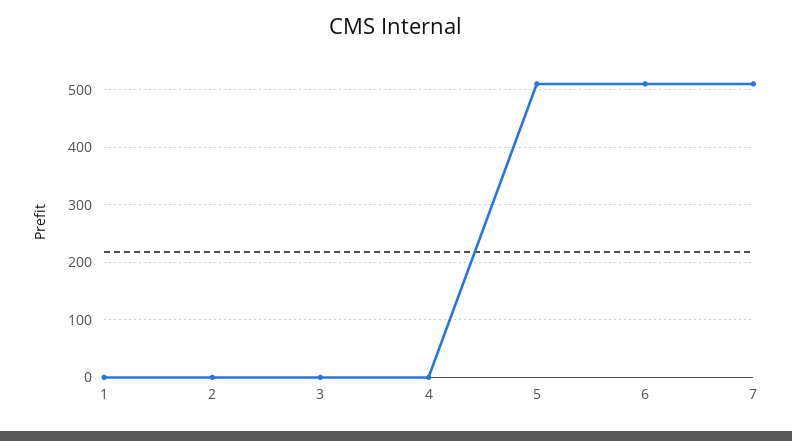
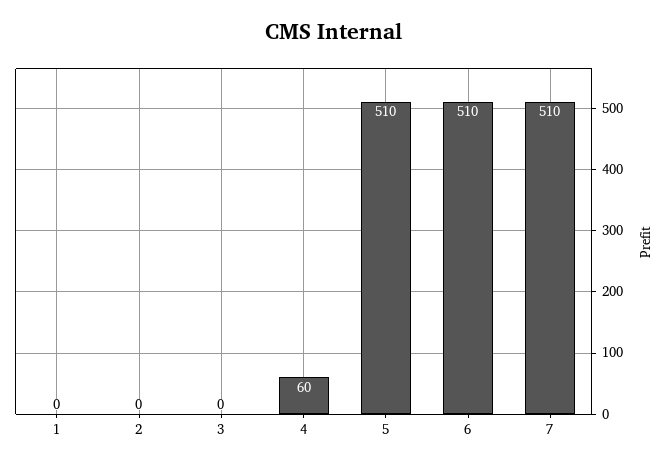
  {
    "1": 0,
    "2": 0,
    "3": 0,
-   "4": 0,
+   "4": 60,
    "5": 510,
    "6": 510,
    "7": 510
  }

